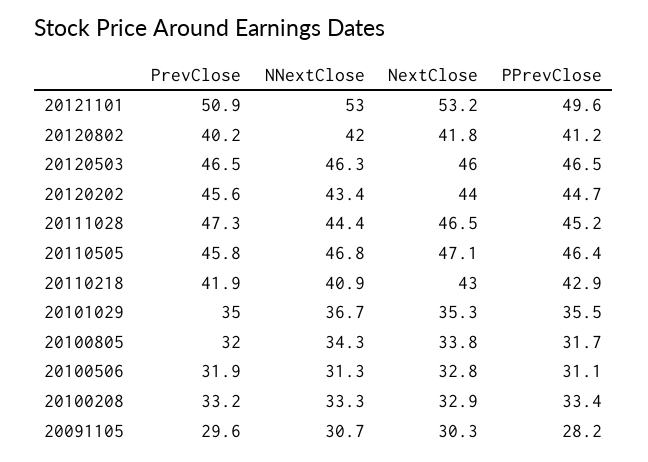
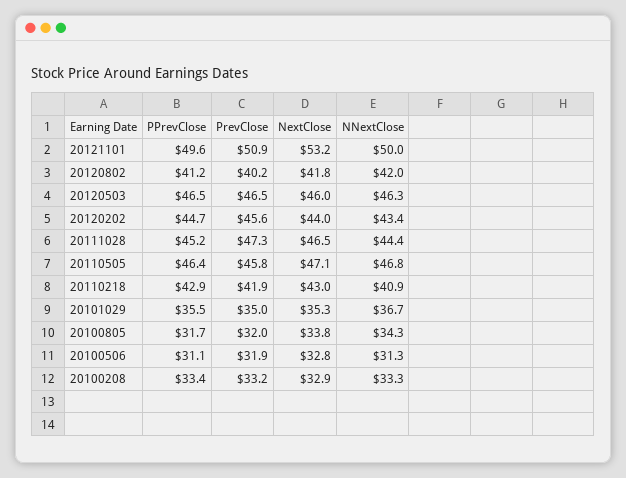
  {
    "PrevClose": {
      "20121101": 50.9,
      "20120802": 40.2,
      "20120503": 46.5,
      "20120202": 45.6,
      "20111028": 47.3,
      "20110505": 45.8,
      "20110218": 41.9,
      "20101029": 35,
      "20100805": 32,
      "20100506": 31.9,
-     "20100208": 33.2,
+     "20100208": 33.2
-     "20091105": 29.6
    },
    "NNextClose": {
-     "20121101": 53,
+     "20121101": 50,
      "20120802": 42,
      "20120503": 46.3,
      "20120202": 43.4,
      "20111028": 44.4,
      "20110505": 46.8,
      "20110218": 40.9,
      "20101029": 36.7,
      "20100805": 34.3,
      "20100506": 31.3,
-     "20100208": 33.3,
+     "20100208": 33.3
-     "20091105": 30.7
    },
    "NextClose": {
      "20121101": 53.2,
      "20120802": 41.8,
      "20120503": 46,
      "20120202": 44,
      "20111028": 46.5,
      "20110505": 47.1,
      "20110218": 43,
      "20101029": 35.3,
      "20100805": 33.8,
      "20100506": 32.8,
-     "20100208": 32.9,
+     "20100208": 32.9
-     "20091105": 30.3
    },
    "PPrevClose": {
      "20121101": 49.6,
      "20120802": 41.2,
      "20120503": 46.5,
      "20120202": 44.7,
      "20111028": 45.2,
      "20110505": 46.4,
      "20110218": 42.9,
      "20101029": 35.5,
      "20100805": 31.7,
      "20100506": 31.1,
-     "20100208": 33.4,
+     "20100208": 33.4
-     "20091105": 28.2
    }
  }

